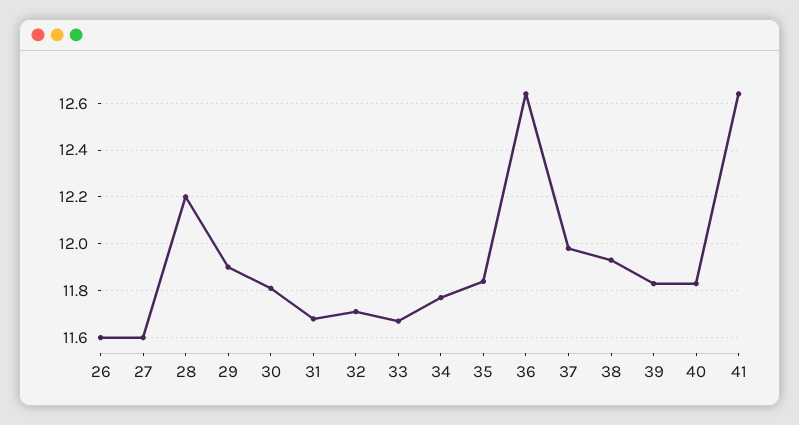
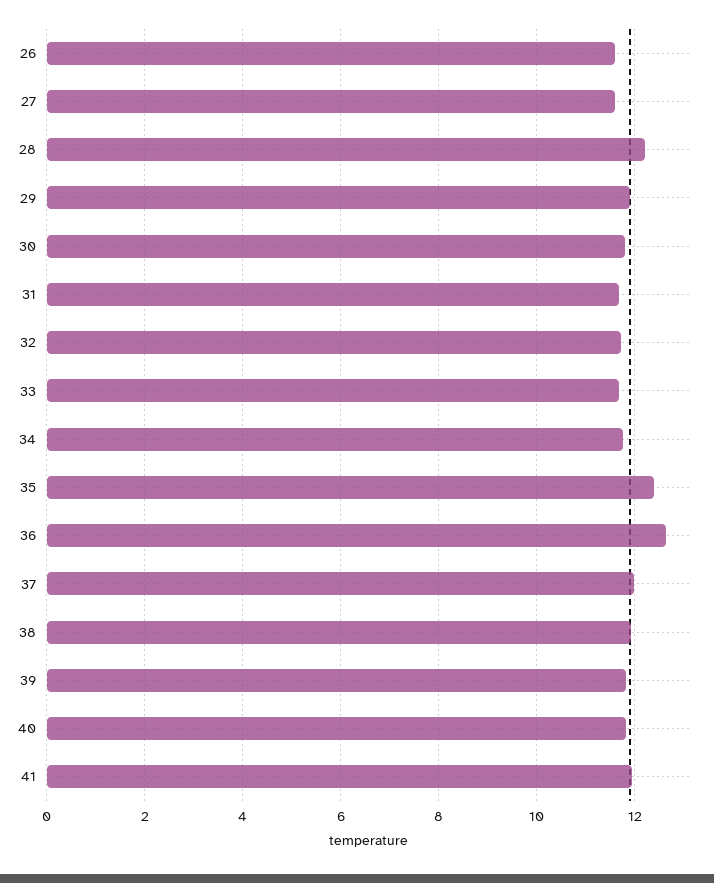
  {
    "26": 11.6,
    "27": 11.6,
    "28": 12.2,
    "29": 11.9,
    "30": 11.8,
    "31": 11.7,
    "32": 11.7,
    "33": 11.65,
    "34": 11.75,
-   "35": 11.85,
+   "35": 12.4,
    "36": 12.65,
    "37": 12,
    "38": 11.95,
    "39": 11.85,
    "40": 11.85,
-   "41": 12.65
+   "41": 12
  }

